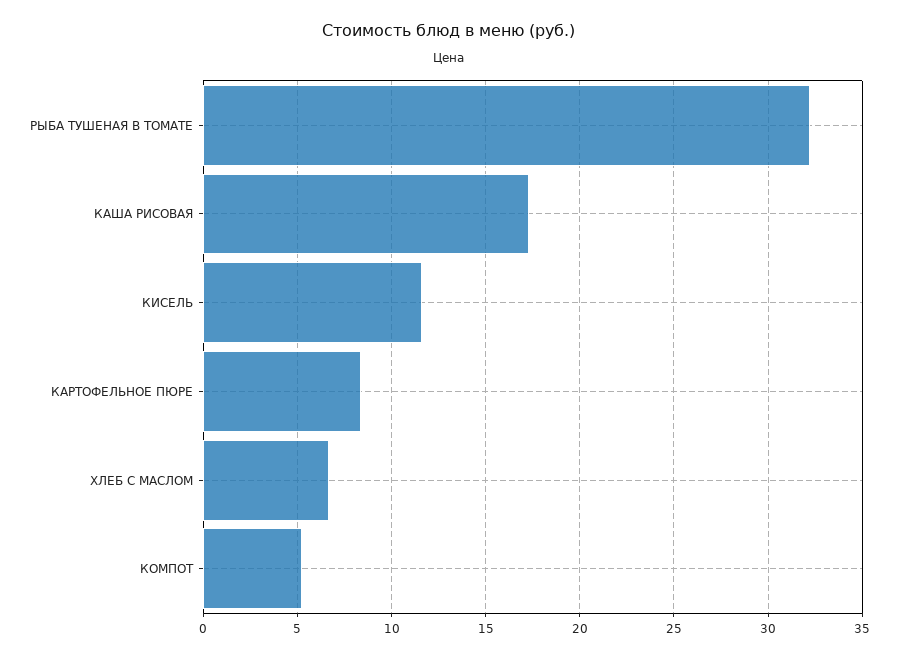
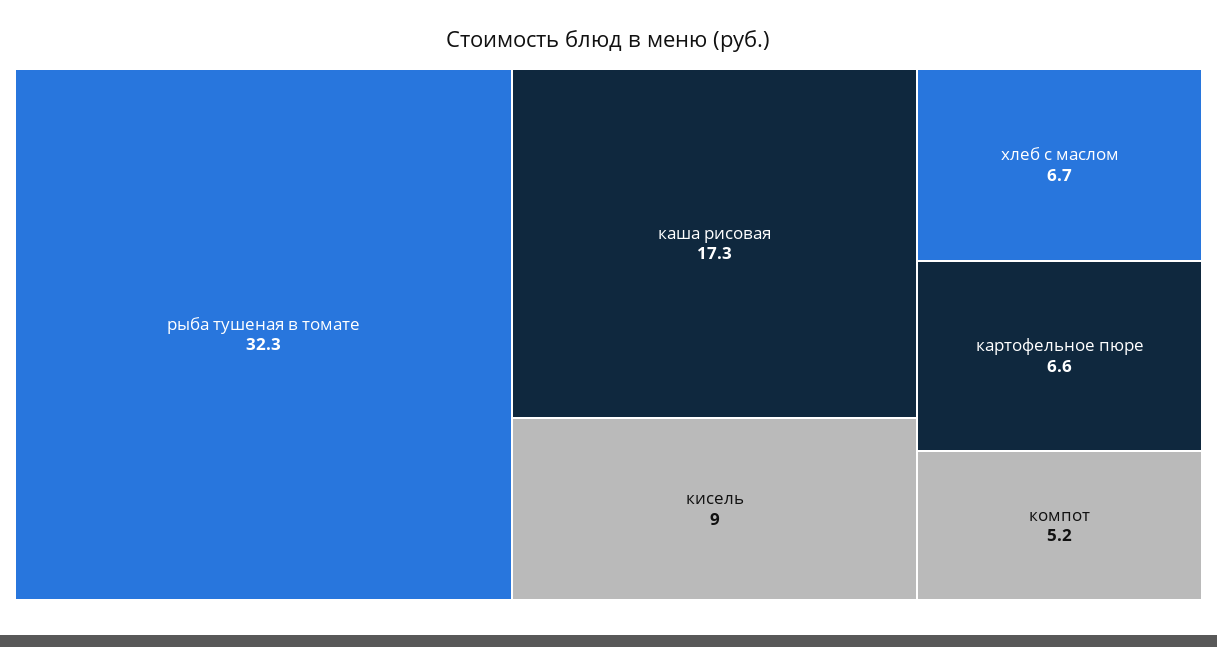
  {
    "РЫБА ТУШЕНАЯ В ТОМАТЕ": 32.3,
    "КАША РИСОВАЯ": 17.3,
-   "КИСЕЛЬ": 11.5,
+   "КИСЕЛЬ": 9,
-   "КАРТОФЕЛЬНОЕ ПЮРЕ": 8.5,
+   "КАРТОФЕЛЬНОЕ ПЮРЕ": 6.6,
    "ХЛЕБ С МАСЛОМ": 6.7,
    "КОМПОТ": 5.2
  }

